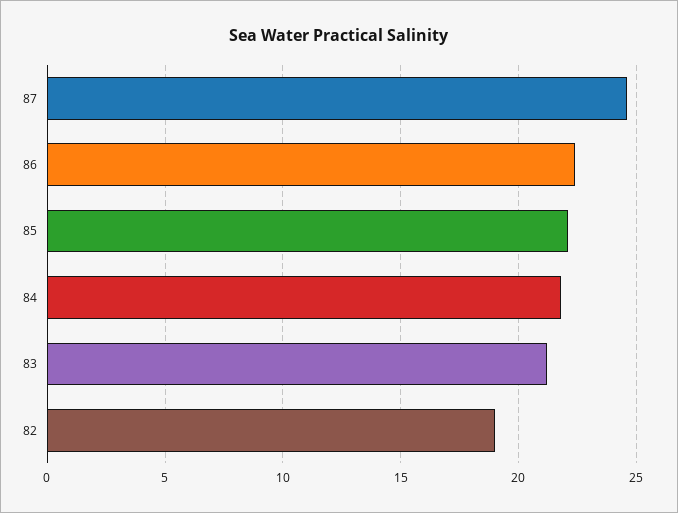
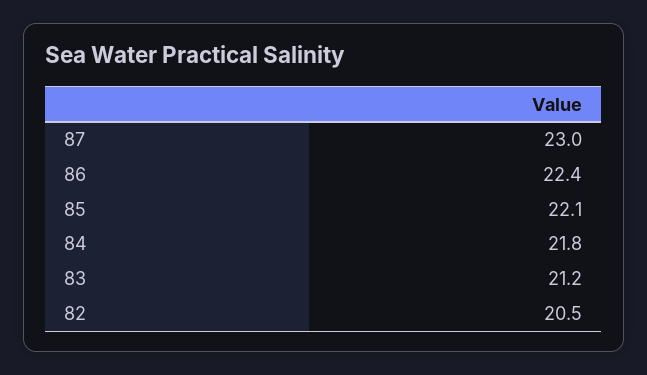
  {
-   "87": 24.5,
+   "87": 23,
    "86": 22.4,
    "85": 22.1,
    "84": 21.8,
    "83": 21.2,
-   "82": 19
+   "82": 20.5
  }

